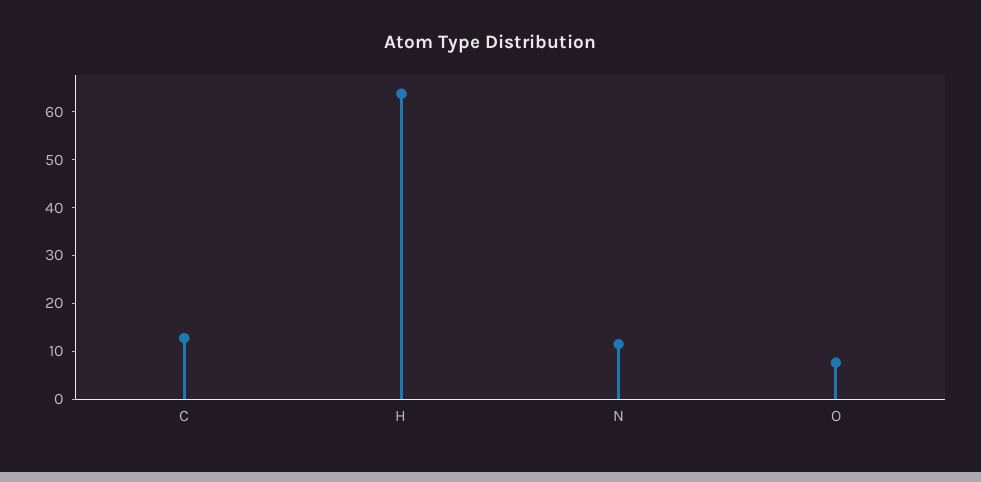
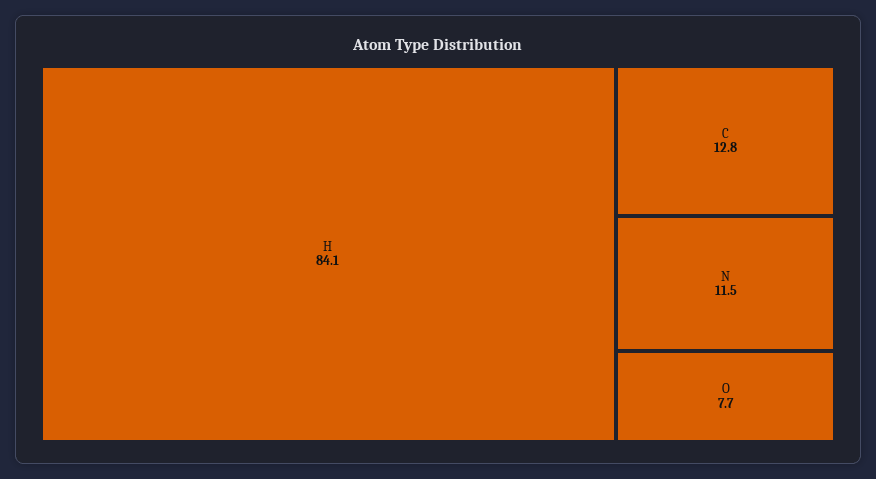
  {
    "C": 12.8,
-   "H": 64,
+   "H": 84.1,
    "N": 11.5,
    "O": 7.7
  }

